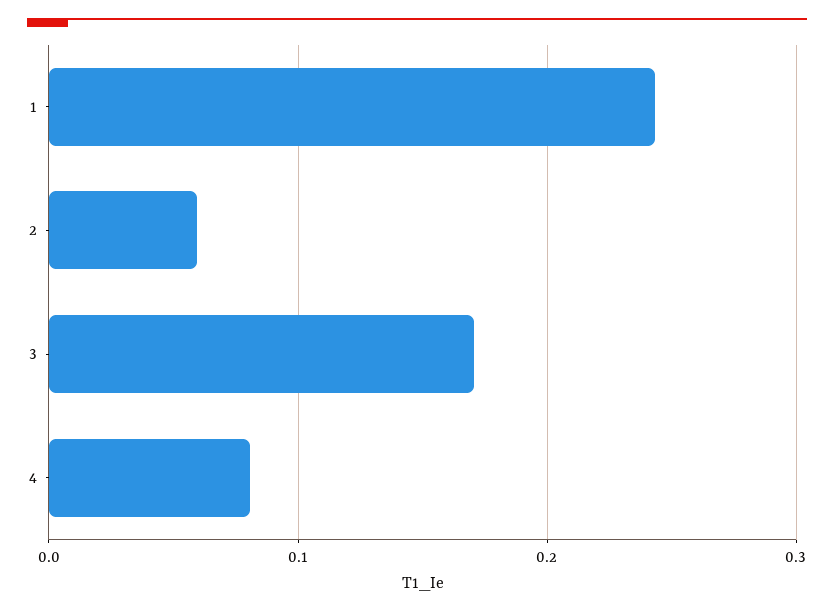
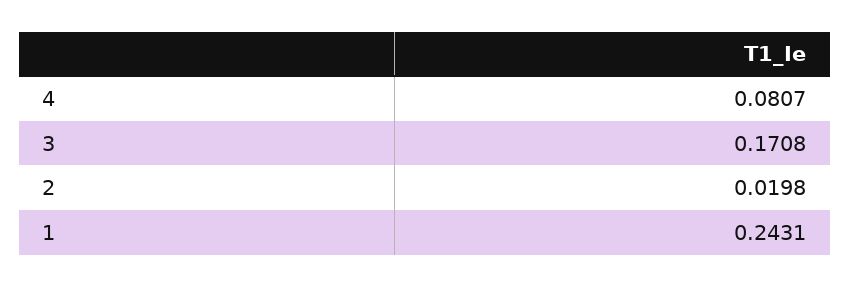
  {
    "1": 0.2431,
-   "2": 0.06,
+   "2": 0.0198,
    "3": 0.1708,
    "4": 0.0807
  }

